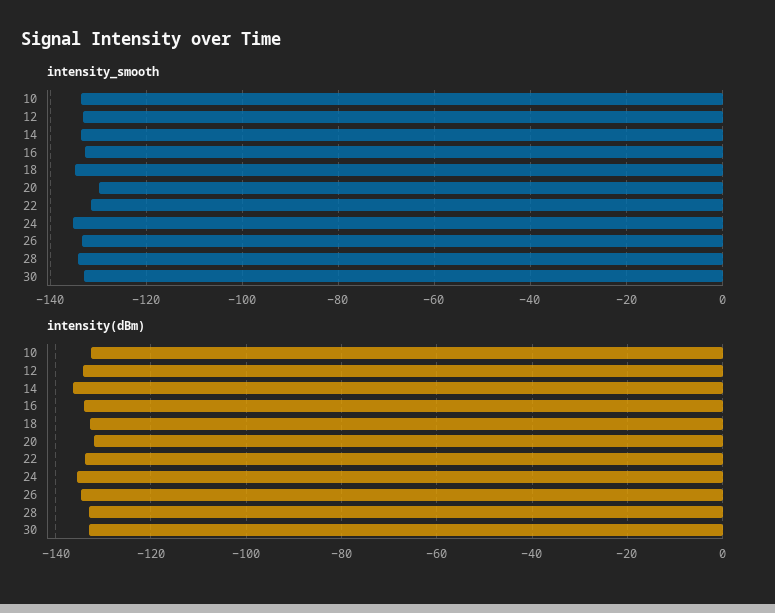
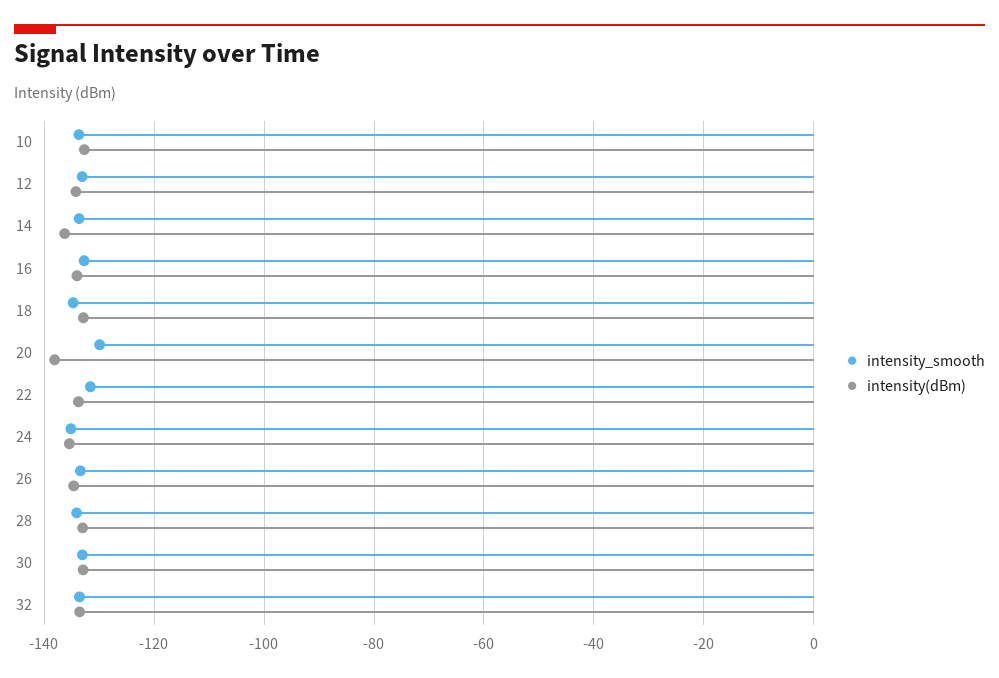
  {
    "intensity_smooth": {
      "10": -134,
      "12": -134,
      "14": -134,
      "16": -132,
      "18": -134,
      "20": -130,
      "22": -132,
      "24": -136,
      "26": -134,
      "28": -134,
-     "30": -134
+     "30": -134,
+     "32": -134
    },
    "intensity(dBm)": {
      "10": -132,
      "12": -134,
      "14": -136,
      "16": -134,
      "18": -132,
-     "20": -132,
+     "20": -138,
      "22": -134,
      "24": -136,
      "26": -134,
      "28": -134,
-     "30": -132
+     "30": -132,
+     "32": -134
    }
  }

